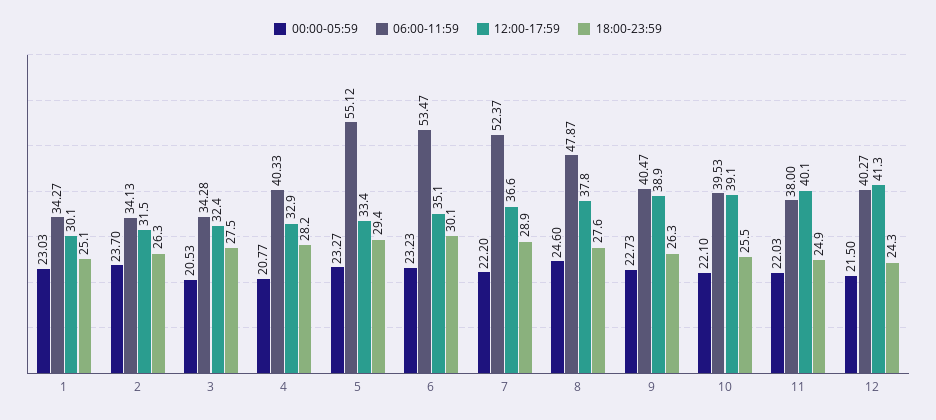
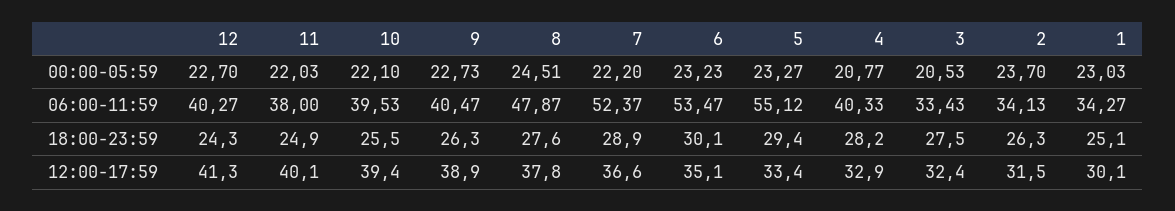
  {
    "00:00-05:59": {
      "1": 23.03,
      "2": 23.7,
      "3": 20.53,
      "4": 20.77,
      "5": 23.27,
      "6": 23.23,
      "7": 22.2,
-     "8": 24.6,
+     "8": 24.51,
      "9": 22.73,
      "10": 22.1,
      "11": 22.03,
-     "12": 21.5
+     "12": 22.7
    },
    "06:00-11:59": {
      "1": 34.27,
      "2": 34.13,
-     "3": 34.28,
+     "3": 33.43,
      "4": 40.33,
      "5": 55.12,
      "6": 53.47,
      "7": 52.37,
      "8": 47.87,
      "9": 40.47,
      "10": 39.53,
      "11": 38,
      "12": 40.27
    },
    "12:00-17:59": {
      "1": 30.1,
      "2": 31.5,
      "3": 32.4,
      "4": 32.9,
      "5": 33.4,
      "6": 35.1,
      "7": 36.6,
      "8": 37.8,
      "9": 38.9,
-     "10": 39.1,
+     "10": 39.4,
      "11": 40.1,
      "12": 41.3
    },
    "18:00-23:59": {
      "1": 25.1,
      "2": 26.3,
      "3": 27.5,
      "4": 28.2,
      "5": 29.4,
      "6": 30.1,
      "7": 28.9,
      "8": 27.6,
      "9": 26.3,
      "10": 25.5,
      "11": 24.9,
      "12": 24.3
    }
  }

